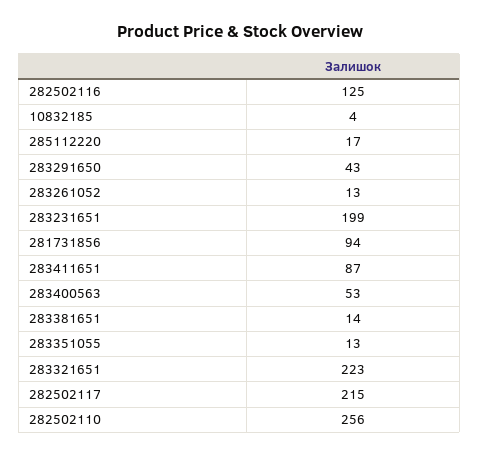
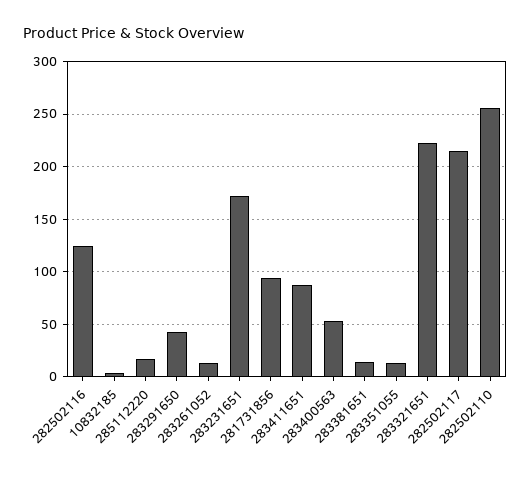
  {
    "282502116": 125,
    "10832185": 4,
    "285112220": 17,
    "283291650": 43,
    "283261052": 13,
-   "283231651": 199,
+   "283231651": 170,
    "281731856": 94,
    "283411651": 87,
    "283400563": 53,
    "283381651": 14,
    "283351055": 13,
    "283321651": 223,
    "282502117": 215,
    "282502110": 256
  }

